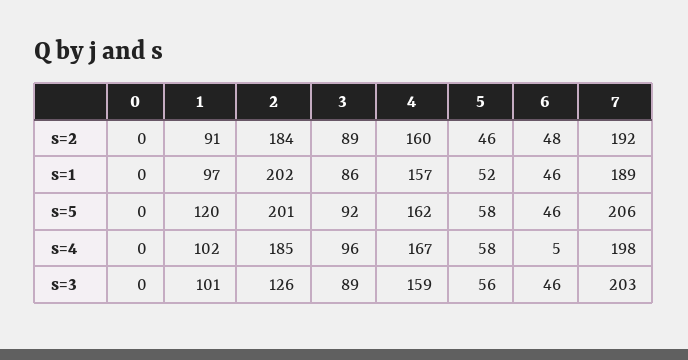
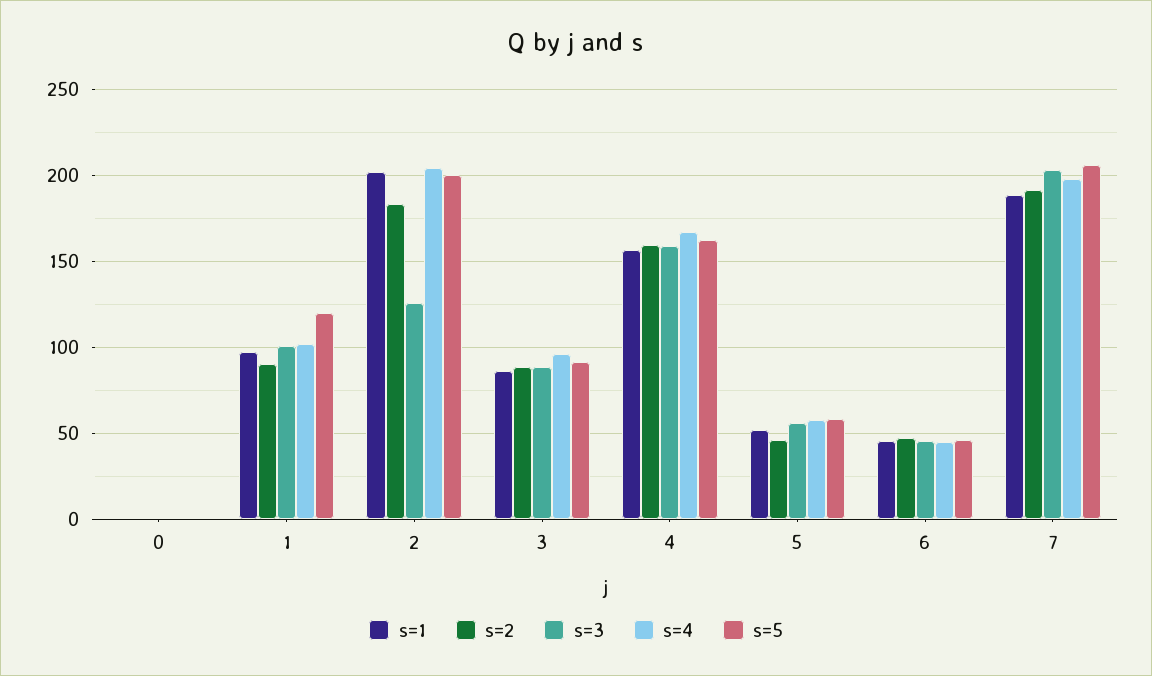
  {
    "s=2": {
      "0": 0,
      "1": 91,
      "2": 184,
      "3": 89,
      "4": 160,
      "5": 46,
      "6": 48,
      "7": 192
    },
    "s=1": {
      "0": 0,
      "1": 97,
      "2": 202,
      "3": 86,
      "4": 157,
      "5": 52,
      "6": 46,
      "7": 189
    },
    "s=5": {
      "0": 0,
      "1": 120,
      "2": 201,
      "3": 92,
      "4": 162,
      "5": 58,
      "6": 46,
      "7": 206
    },
    "s=4": {
      "0": 0,
      "1": 102,
-     "2": 185,
+     "2": 205,
      "3": 96,
      "4": 167,
      "5": 58,
-     "6": 5,
+     "6": 45,
      "7": 198
    },
    "s=3": {
      "0": 0,
      "1": 101,
      "2": 126,
      "3": 89,
      "4": 159,
      "5": 56,
      "6": 46,
      "7": 203
    }
  }

